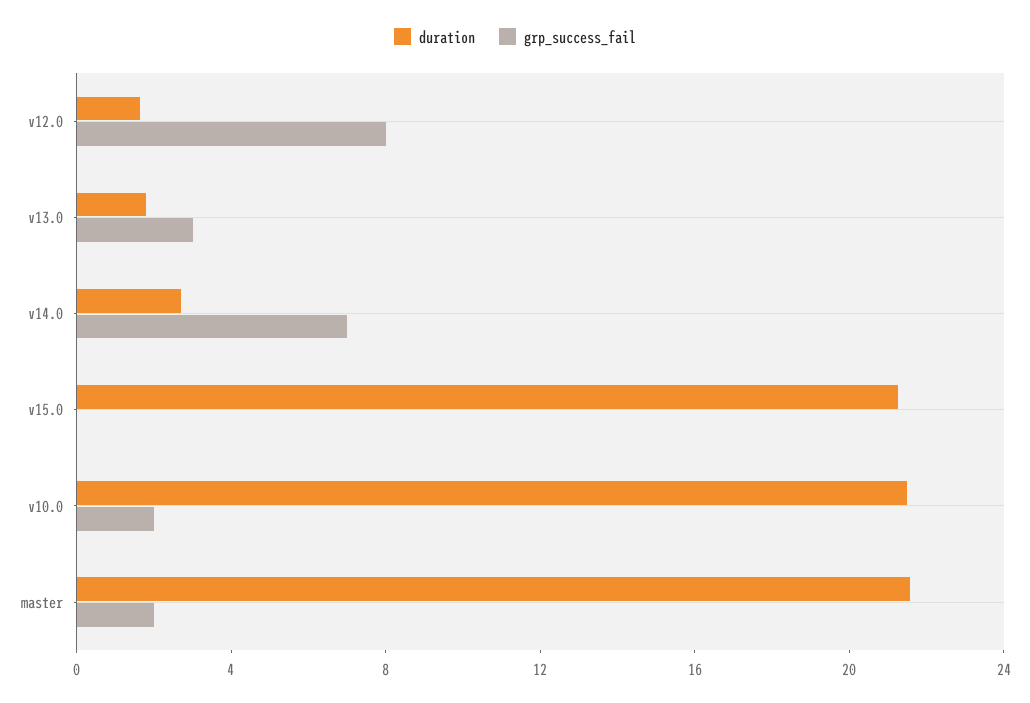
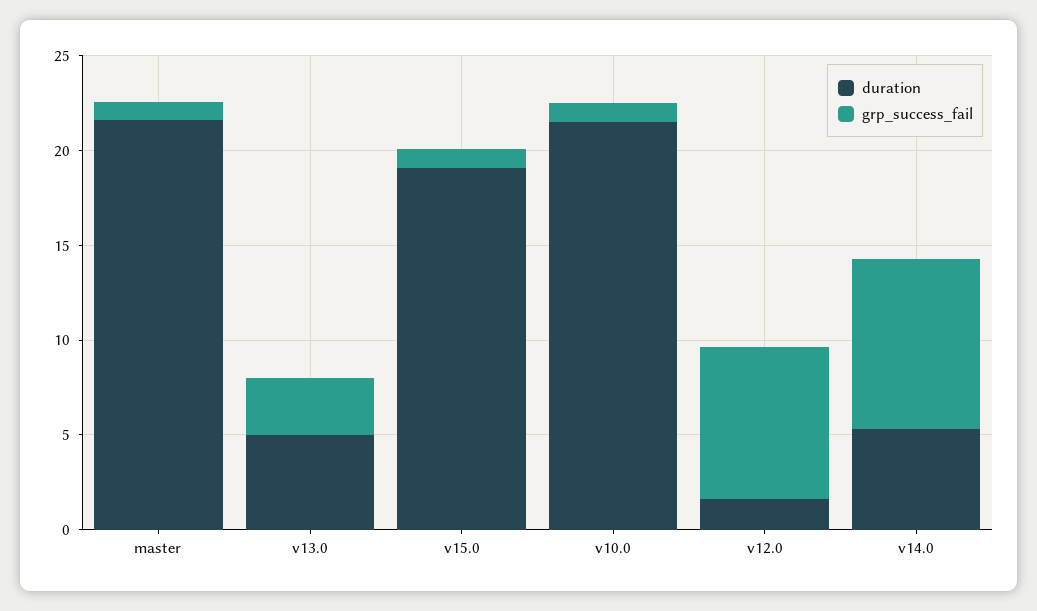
  {
    "duration": {
      "v12.0": 2,
-     "v13.0": 2,
+     "v13.0": 5,
-     "v14.0": 3,
+     "v14.0": 5,
-     "v15.0": 21,
+     "v15.0": 19,
      "v10.0": 22,
      "master": 22
    },
    "grp_success_fail": {
      "v12.0": 8,
      "v13.0": 3,
-     "v14.0": 7,
+     "v14.0": 9,
-     "v15.0": 0,
+     "v15.0": 1,
-     "v10.0": 2,
+     "v10.0": 1,
-     "master": 2
+     "master": 1
    }
  }

